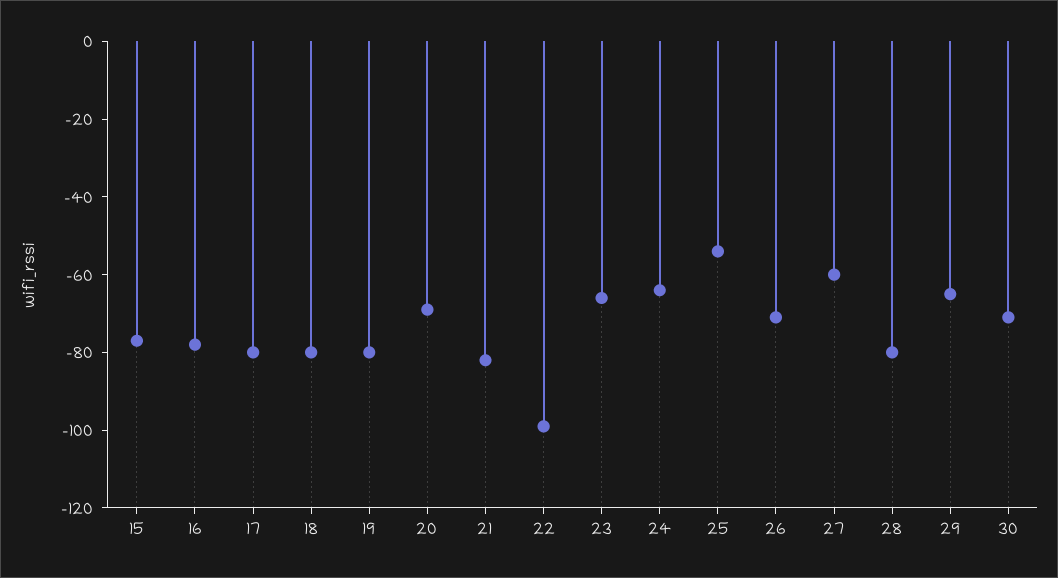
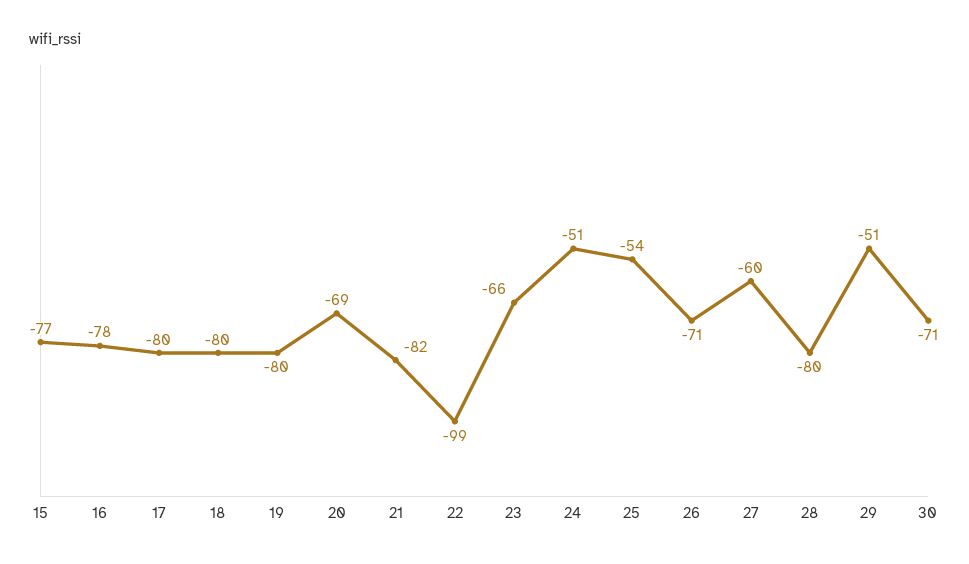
  {
    "15": -77,
    "16": -78,
    "17": -80,
    "18": -80,
    "19": -80,
    "20": -69,
    "21": -82,
    "22": -99,
    "23": -66,
-   "24": -65,
+   "24": -51,
    "25": -54,
    "26": -71,
    "27": -60,
    "28": -80,
-   "29": -65,
+   "29": -51,
    "30": -71
  }

